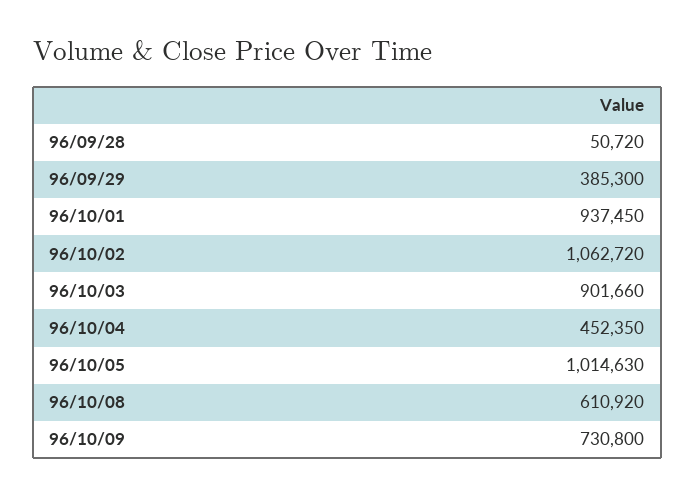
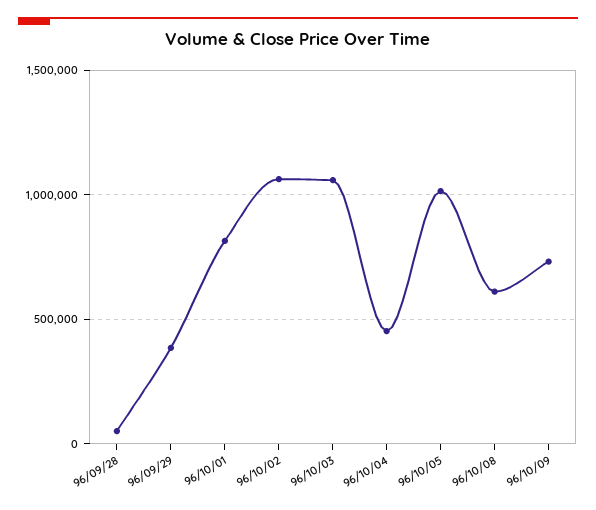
  {
    "96/09/28": 50720,
    "96/09/29": 385300,
-   "96/10/01": 937450,
+   "96/10/01": 800000,
    "96/10/02": 1062720,
-   "96/10/03": 901660,
+   "96/10/03": 1050000,
    "96/10/04": 452350,
    "96/10/05": 1014630,
    "96/10/08": 610920,
    "96/10/09": 730800
  }

